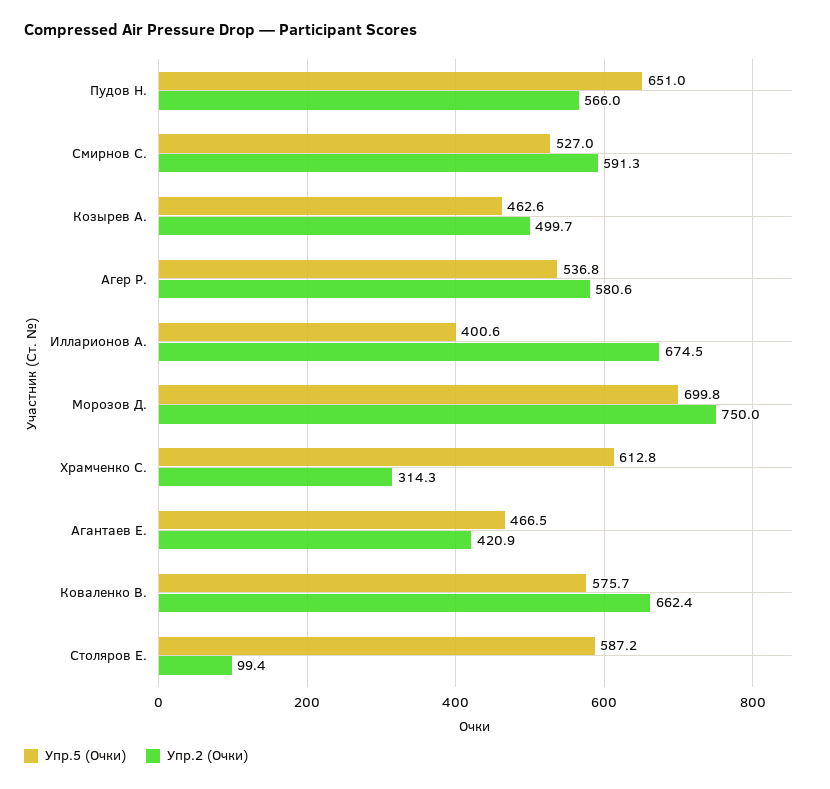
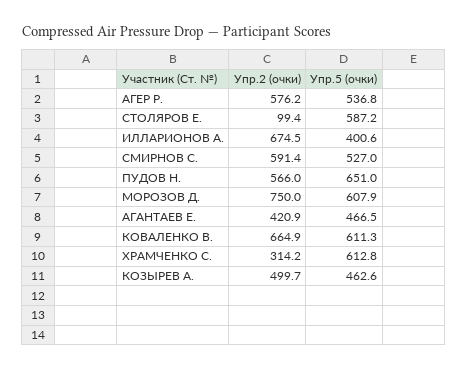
  {
    "Упр.5 (Очки)": {
      "Пудов Н.": 651,
      "Смирнов С.": 527,
      "Козырев А.": 462.6,
      "Агер Р.": 536.8,
      "Илларионов А.": 400.6,
-     "Морозов Д.": 699.8,
+     "Морозов Д.": 607.9,
      "Храмченко С.": 612.8,
      "Агантаев Е.": 466.5,
-     "Коваленко В.": 575.7,
+     "Коваленко В.": 611.3,
      "Столяров Е.": 587.2
    },
    "Упр.2 (Очки)": {
      "Пудов Н.": 566,
-     "Смирнов С.": 591.3,
+     "Смирнов С.": 591.4,
      "Козырев А.": 499.7,
-     "Агер Р.": 580.6,
+     "Агер Р.": 576.2,
      "Илларионов А.": 674.5,
      "Морозов Д.": 750,
-     "Храмченко С.": 314.3,
+     "Храмченко С.": 314.2,
      "Агантаев Е.": 420.9,
-     "Коваленко В.": 662.4,
+     "Коваленко В.": 664.9,
      "Столяров Е.": 99.4
    }
  }

